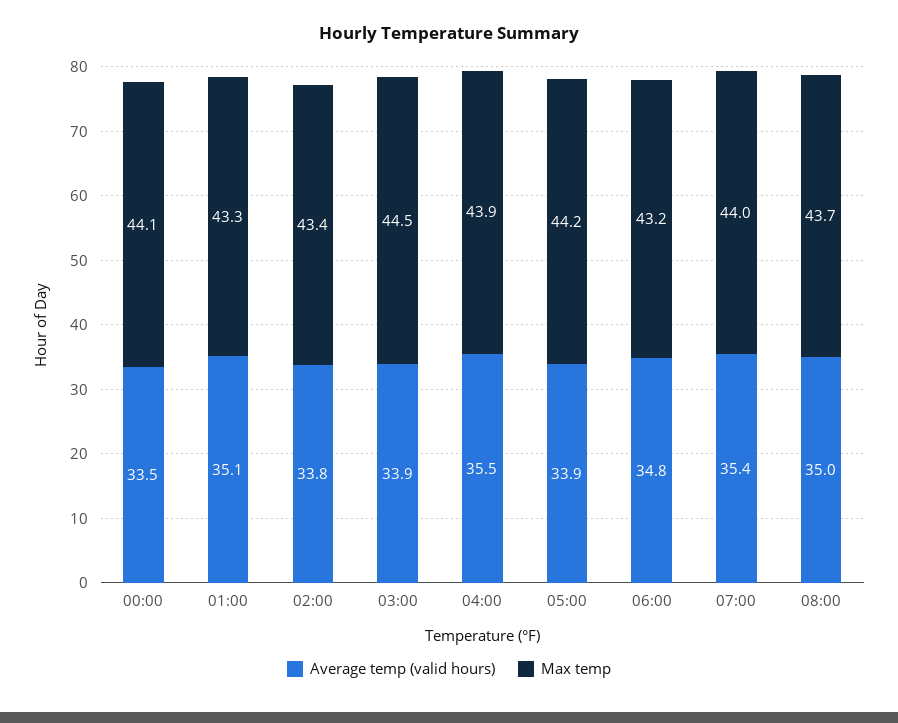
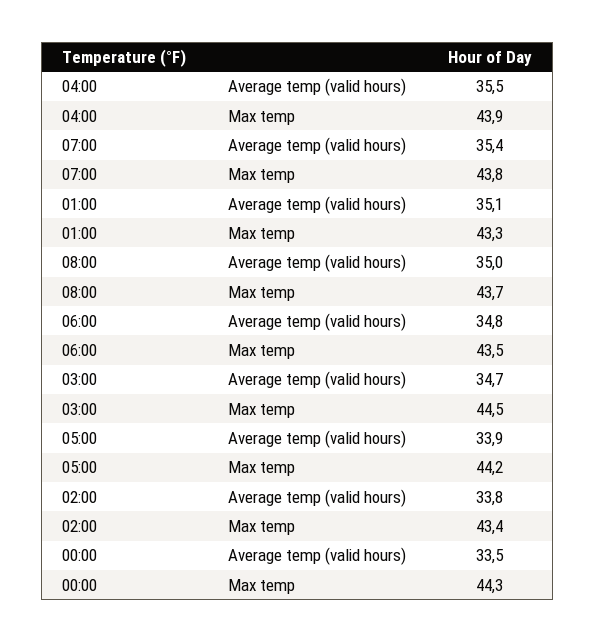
  {
    "Average temp (valid hours)": {
      "00:00": 33.5,
      "01:00": 35.1,
      "02:00": 33.8,
-     "03:00": 33.9,
+     "03:00": 34.7,
      "04:00": 35.5,
      "05:00": 33.9,
      "06:00": 34.8,
      "07:00": 35.4,
      "08:00": 35
    },
    "Max temp": {
-     "00:00": 44.1,
+     "00:00": 44.3,
      "01:00": 43.3,
      "02:00": 43.4,
      "03:00": 44.5,
      "04:00": 43.9,
      "05:00": 44.2,
-     "06:00": 43.2,
+     "06:00": 43.5,
-     "07:00": 44,
+     "07:00": 43.8,
      "08:00": 43.7
    }
  }

